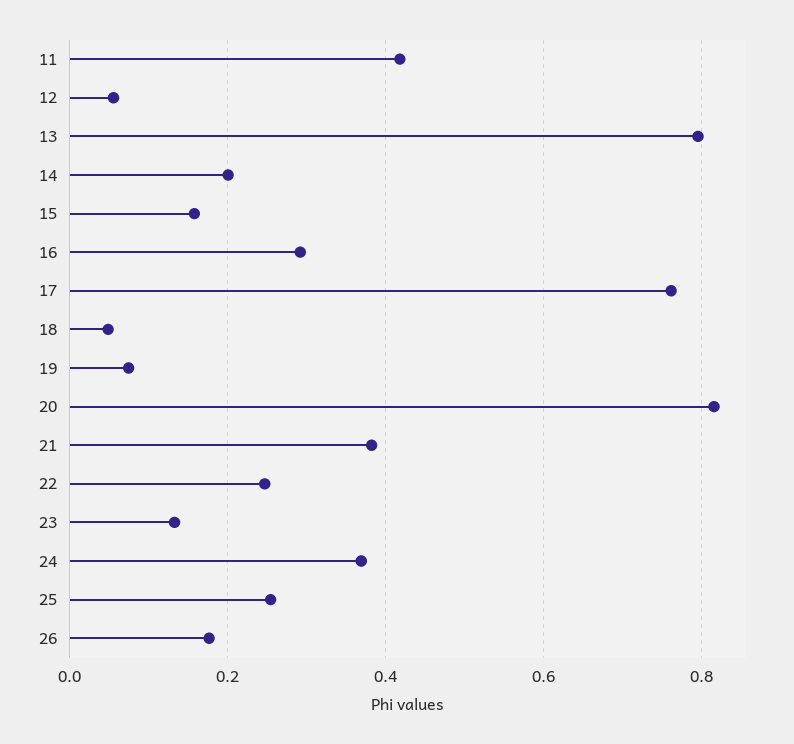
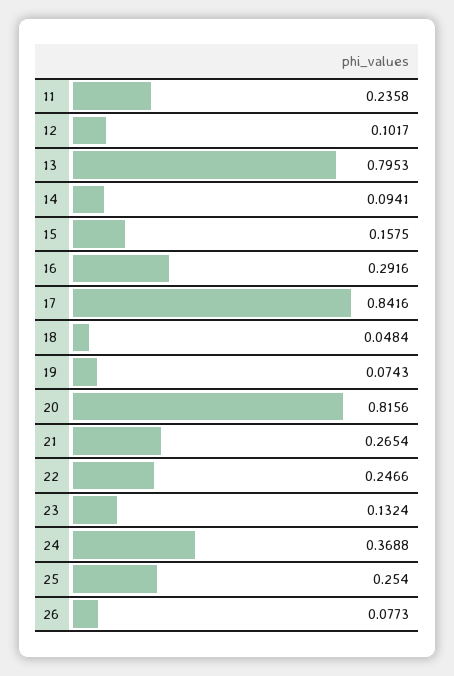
  {
-   "11": 0.42,
+   "11": 0.2358,
-   "12": 0.06,
+   "12": 0.1017,
    "13": 0.7953,
-   "14": 0.2,
+   "14": 0.0941,
    "15": 0.1575,
    "16": 0.2916,
-   "17": 0.76,
+   "17": 0.8416,
    "18": 0.0484,
    "19": 0.0743,
    "20": 0.8156,
-   "21": 0.38,
+   "21": 0.2654,
    "22": 0.2466,
    "23": 0.1324,
    "24": 0.3688,
    "25": 0.254,
-   "26": 0.18
+   "26": 0.0773
  }

